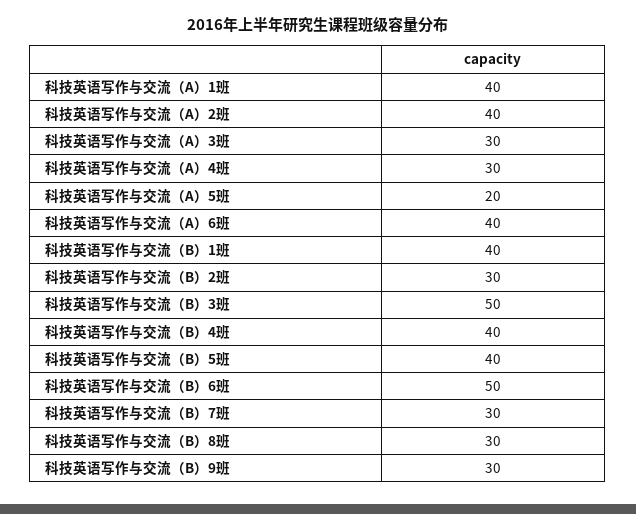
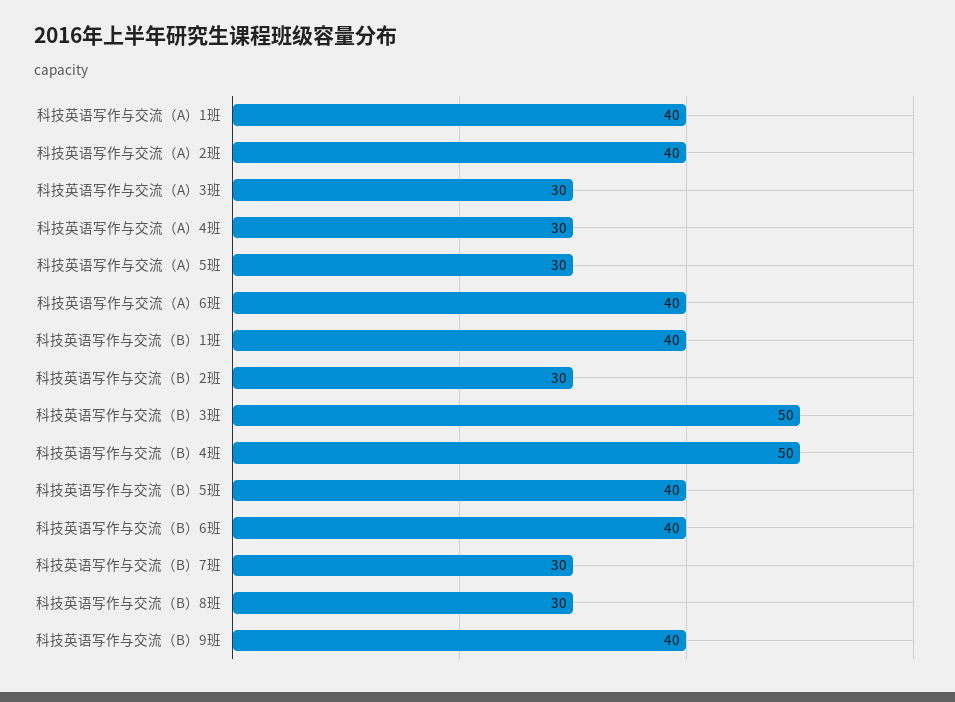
  {
    "科技英语写作与交流（A）1班": 40,
    "科技英语写作与交流（A）2班": 40,
    "科技英语写作与交流（A）3班": 30,
    "科技英语写作与交流（A）4班": 30,
-   "科技英语写作与交流（A）5班": 20,
+   "科技英语写作与交流（A）5班": 30,
    "科技英语写作与交流（A）6班": 40,
    "科技英语写作与交流（B）1班": 40,
    "科技英语写作与交流（B）2班": 30,
    "科技英语写作与交流（B）3班": 50,
-   "科技英语写作与交流（B）4班": 40,
+   "科技英语写作与交流（B）4班": 50,
    "科技英语写作与交流（B）5班": 40,
-   "科技英语写作与交流（B）6班": 50,
+   "科技英语写作与交流（B）6班": 40,
    "科技英语写作与交流（B）7班": 30,
    "科技英语写作与交流（B）8班": 30,
-   "科技英语写作与交流（B）9班": 30
+   "科技英语写作与交流（B）9班": 40
  }

